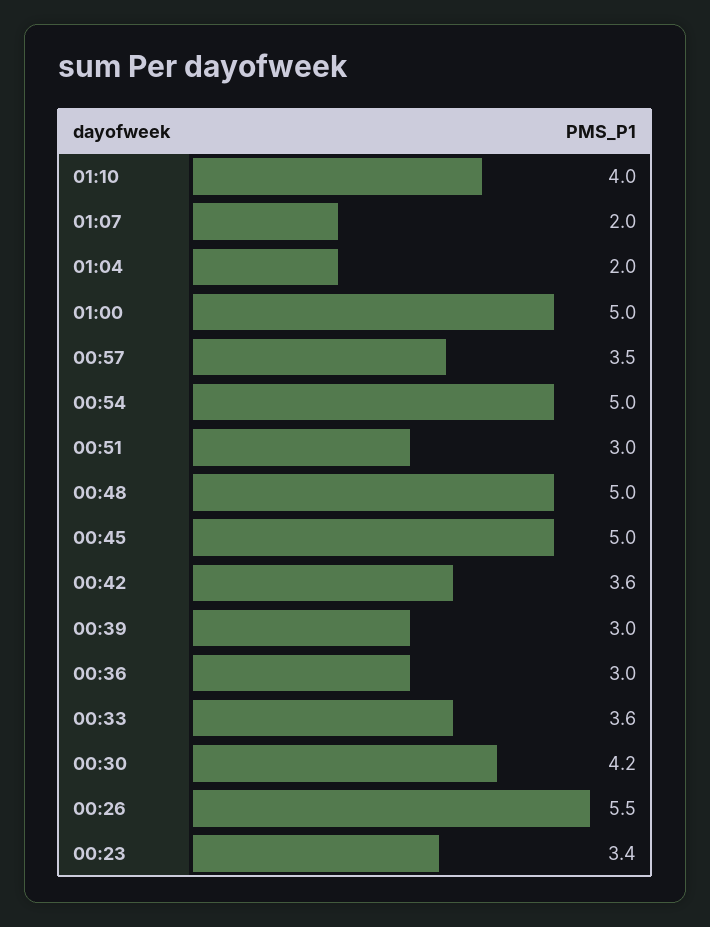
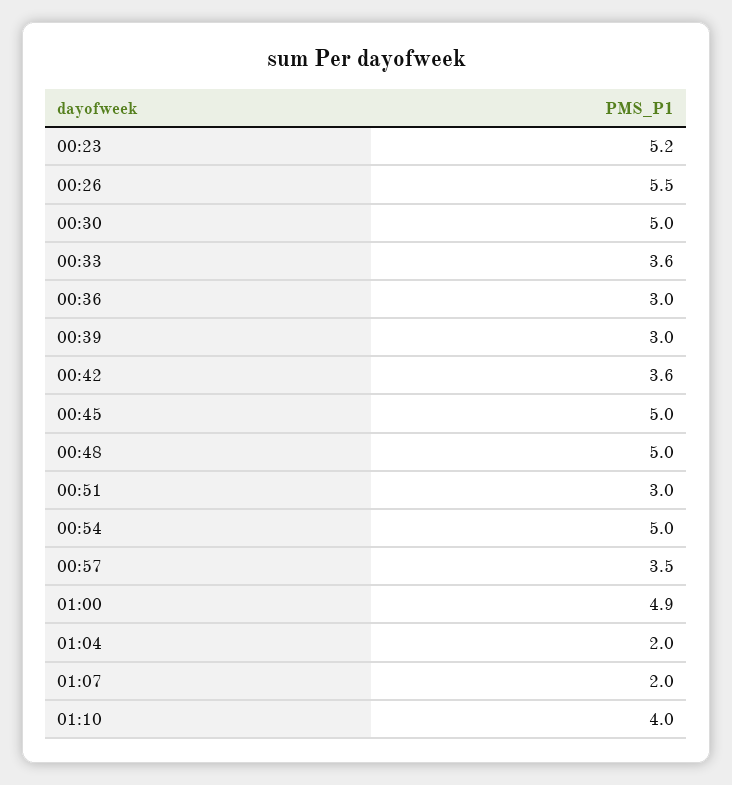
  {
    "01:10": 4,
    "01:07": 2,
    "01:04": 2,
-   "01:00": 5,
+   "01:00": 4.9,
    "00:57": 3.5,
    "00:54": 5,
    "00:51": 3,
    "00:48": 5,
    "00:45": 5,
    "00:42": 3.6,
    "00:39": 3,
    "00:36": 3,
    "00:33": 3.6,
-   "00:30": 4.2,
+   "00:30": 5,
    "00:26": 5.5,
-   "00:23": 3.4
+   "00:23": 5.2
  }

